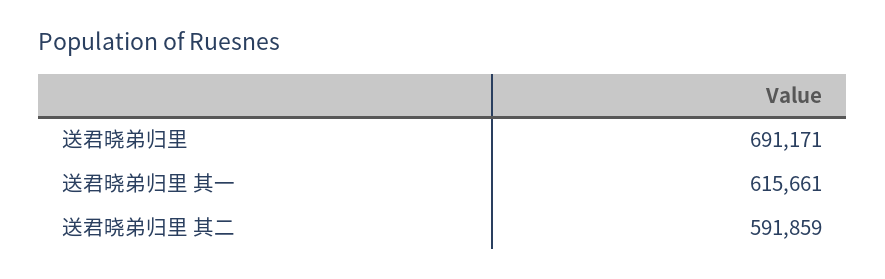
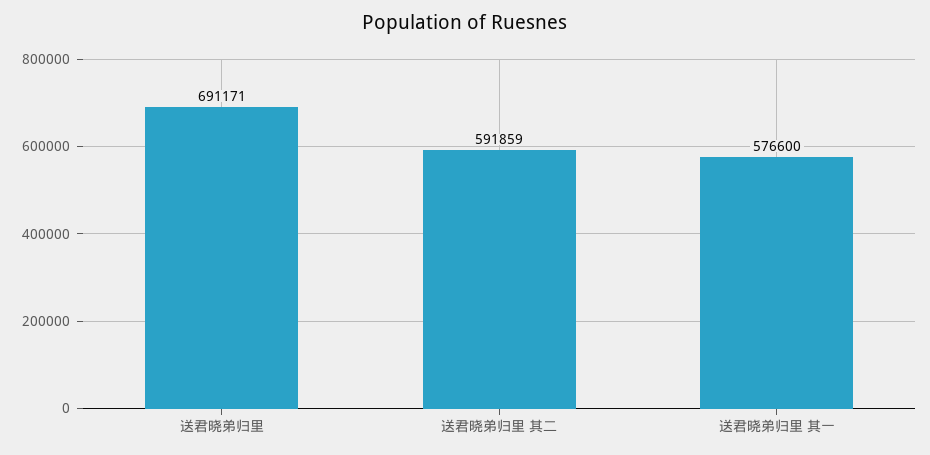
  {
    "送君晓弟归里": 691171,
-   "送君晓弟归里 其一": 615661,
+   "送君晓弟归里 其一": 576600,
    "送君晓弟归里 其二": 591859
  }

